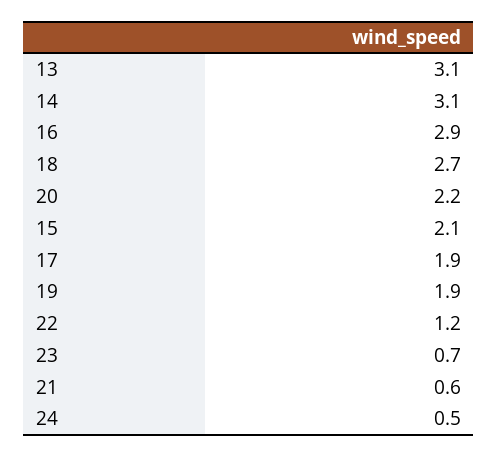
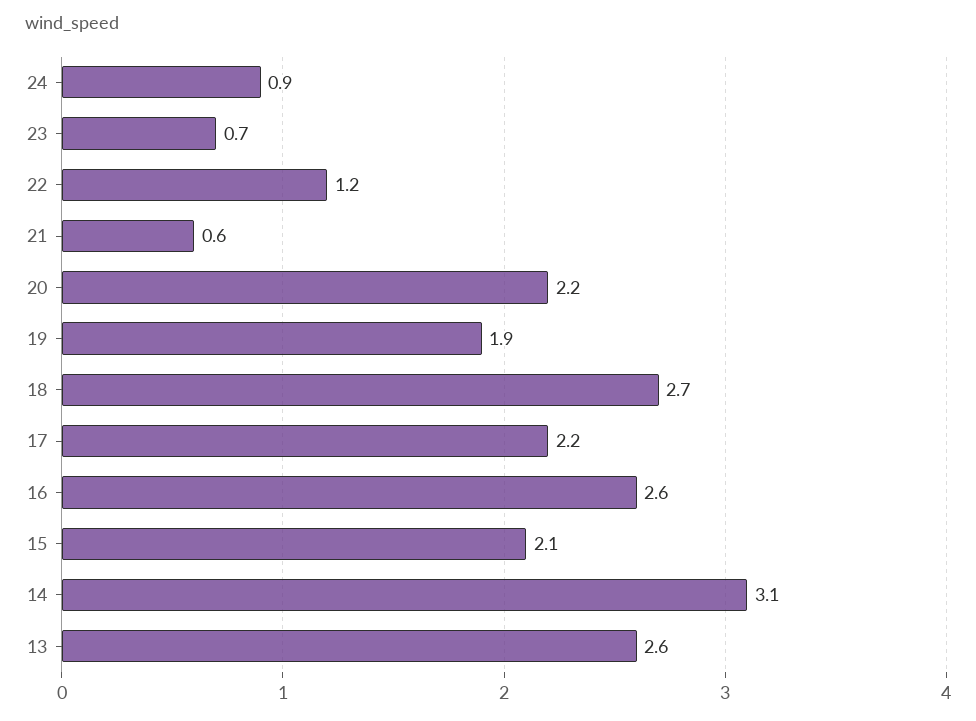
  {
-   "13": 3.1,
+   "13": 2.6,
    "14": 3.1,
-   "16": 2.9,
+   "16": 2.6,
    "18": 2.7,
    "20": 2.2,
    "15": 2.1,
-   "17": 1.9,
+   "17": 2.2,
    "19": 1.9,
    "22": 1.2,
    "23": 0.7,
    "21": 0.6,
-   "24": 0.5
+   "24": 0.9
  }

